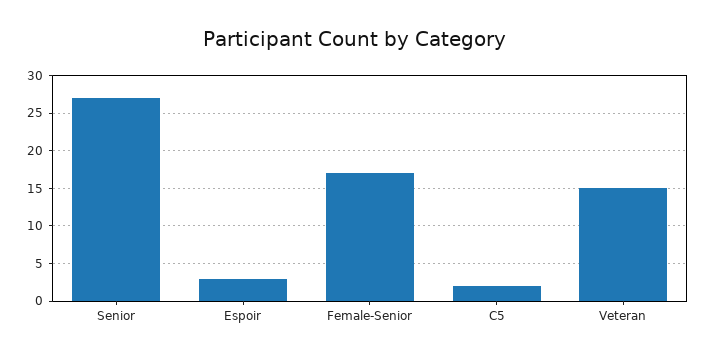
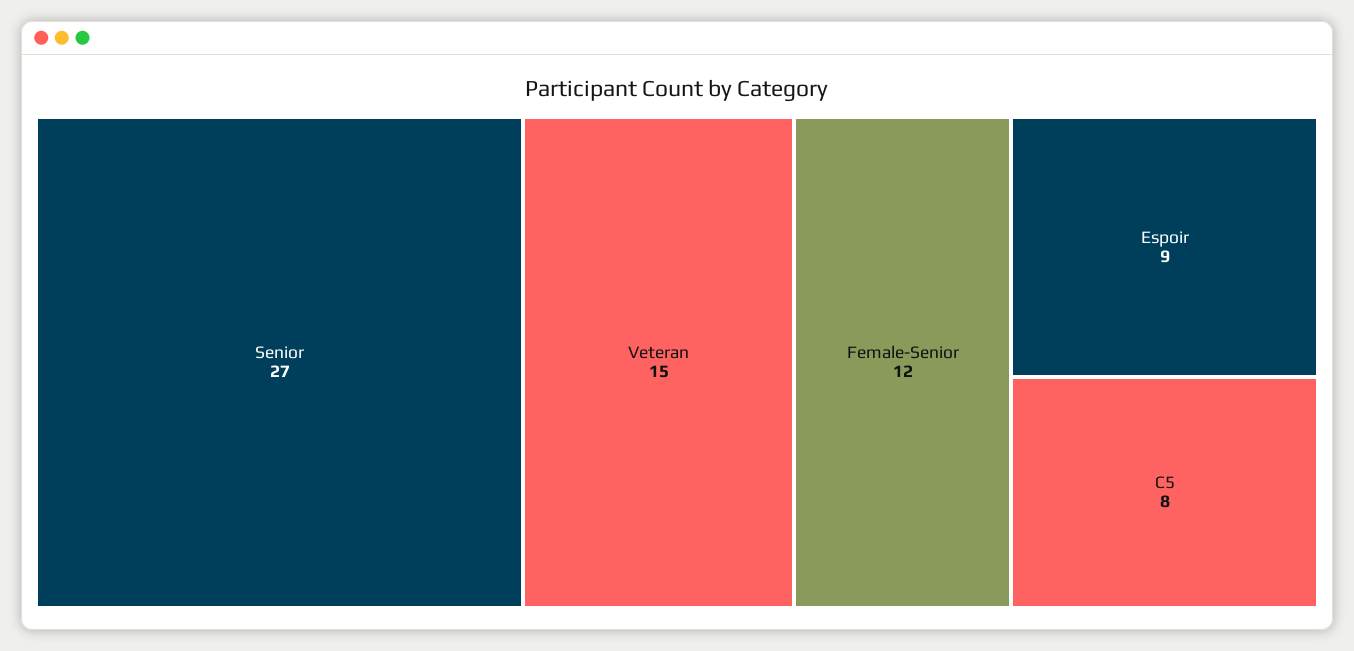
  {
    "Senior": 27,
-   "Espoir": 3,
+   "Espoir": 9,
-   "Female-Senior": 17,
+   "Female-Senior": 12,
-   "C5": 2,
+   "C5": 8,
    "Veteran": 15
  }

